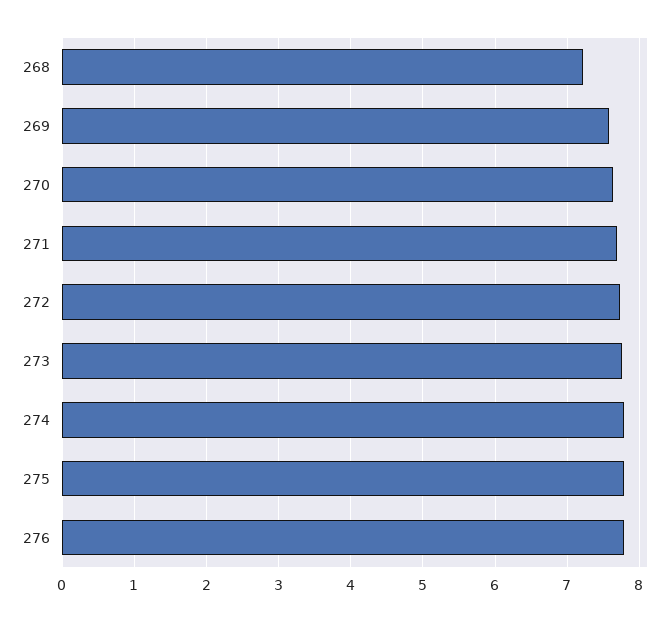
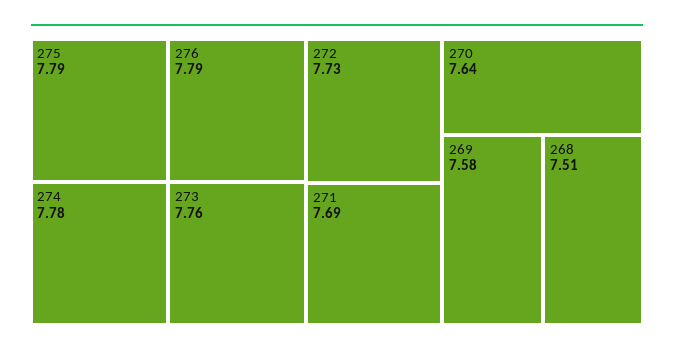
  {
-   "268": 7.2,
+   "268": 7.51,
    "269": 7.58,
    "270": 7.64,
    "271": 7.69,
    "272": 7.73,
    "273": 7.76,
    "274": 7.78,
    "275": 7.79,
    "276": 7.79
  }

